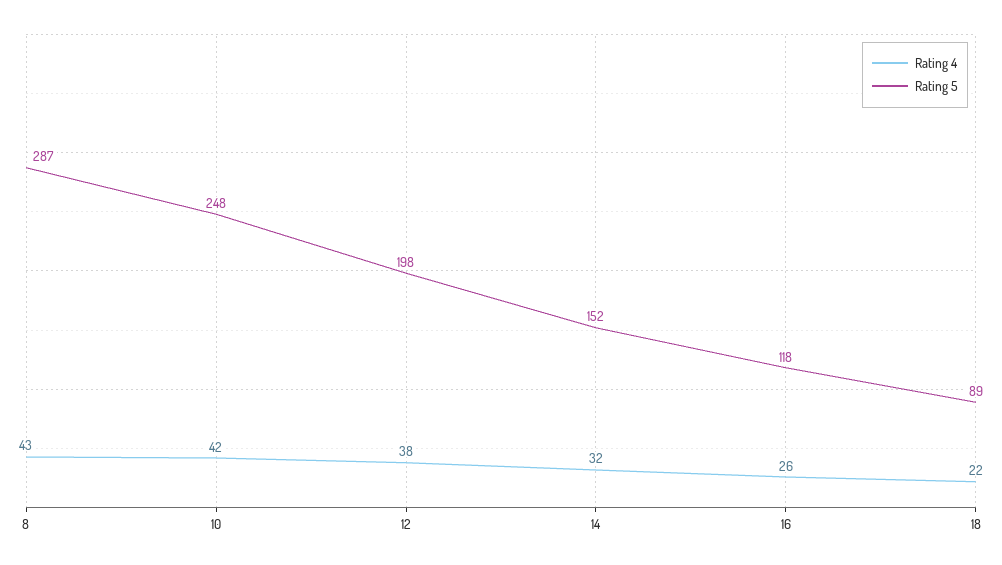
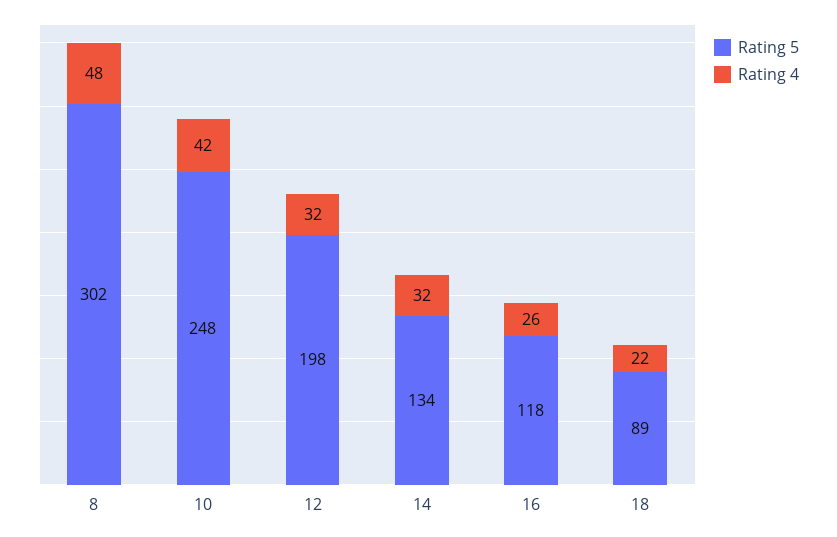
  {
    "Rating 4": {
-     "8": 43,
+     "8": 48,
      "10": 42,
-     "12": 38,
+     "12": 32,
      "14": 32,
      "16": 26,
      "18": 22
    },
    "Rating 5": {
-     "8": 287,
+     "8": 302,
      "10": 248,
      "12": 198,
-     "14": 152,
+     "14": 134,
      "16": 118,
      "18": 89
    }
  }

